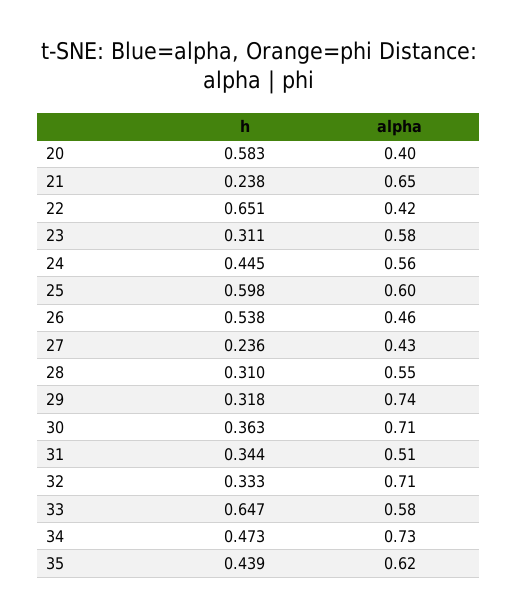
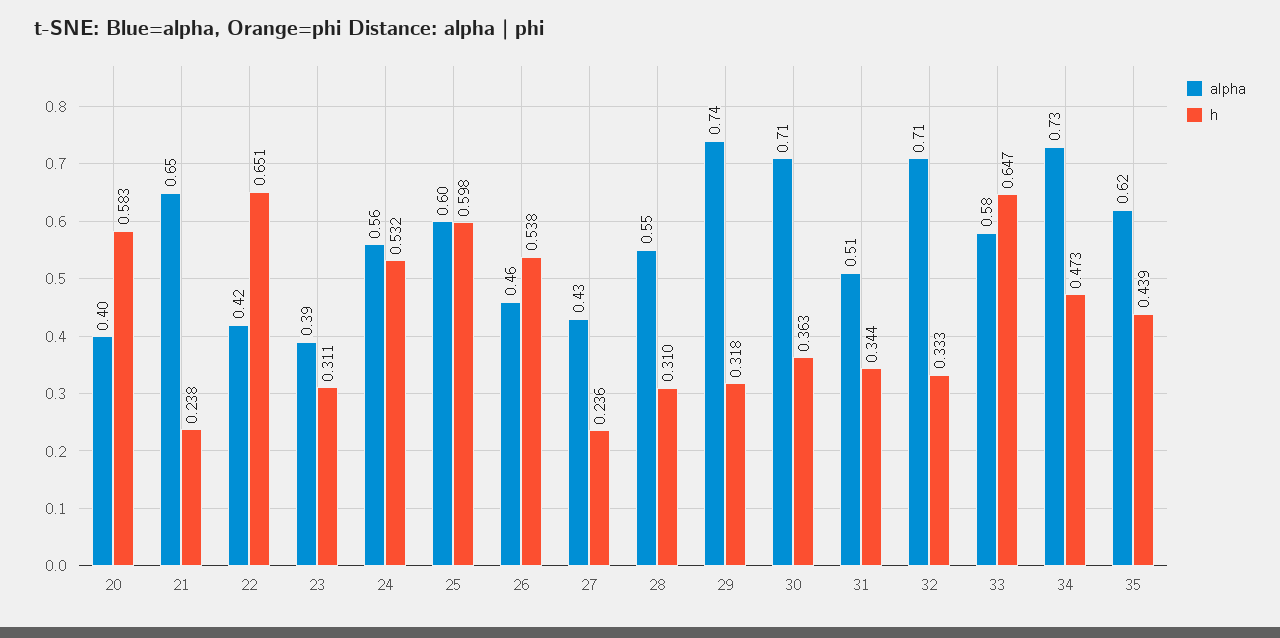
  {
    "h": {
      "20": 0.583,
      "21": 0.238,
      "22": 0.651,
      "23": 0.311,
-     "24": 0.445,
+     "24": 0.532,
      "25": 0.598,
      "26": 0.538,
      "27": 0.236,
      "28": 0.31,
      "29": 0.318,
      "30": 0.363,
      "31": 0.344,
      "32": 0.333,
      "33": 0.647,
      "34": 0.473,
      "35": 0.439
    },
    "alpha": {
      "20": 0.4,
      "21": 0.65,
      "22": 0.42,
-     "23": 0.58,
+     "23": 0.39,
      "24": 0.56,
      "25": 0.6,
      "26": 0.46,
      "27": 0.43,
      "28": 0.55,
      "29": 0.74,
      "30": 0.71,
      "31": 0.51,
      "32": 0.71,
      "33": 0.58,
      "34": 0.73,
      "35": 0.62
    }
  }

